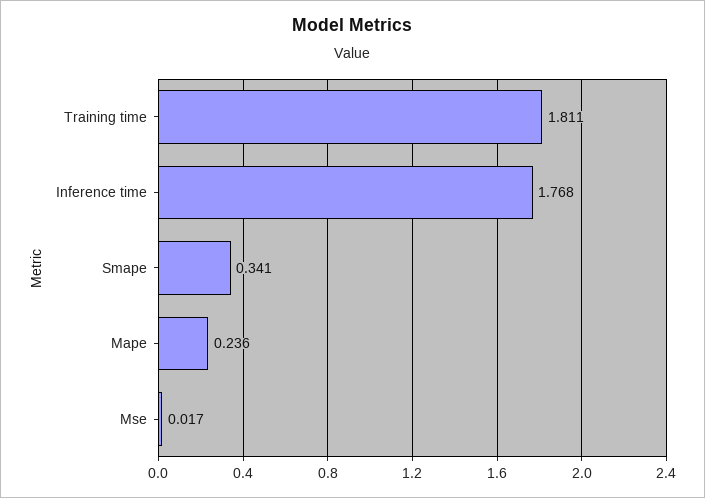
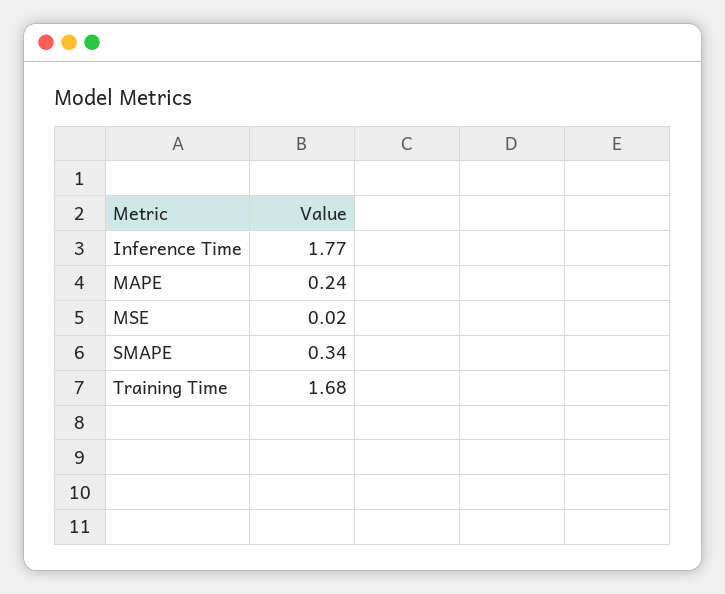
  {
-   "Training time": 1.811,
+   "Training time": 1.68,
    "Inference time": 1.768,
    "Smape": 0.341,
    "Mape": 0.236,
    "Mse": 0.017
  }

